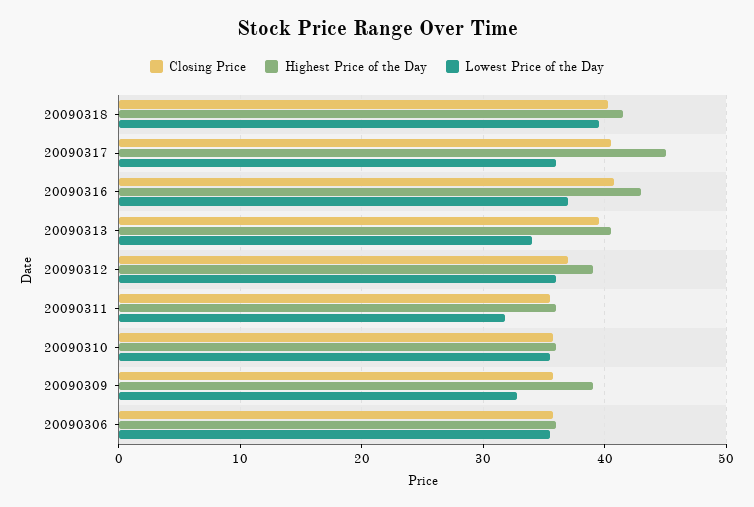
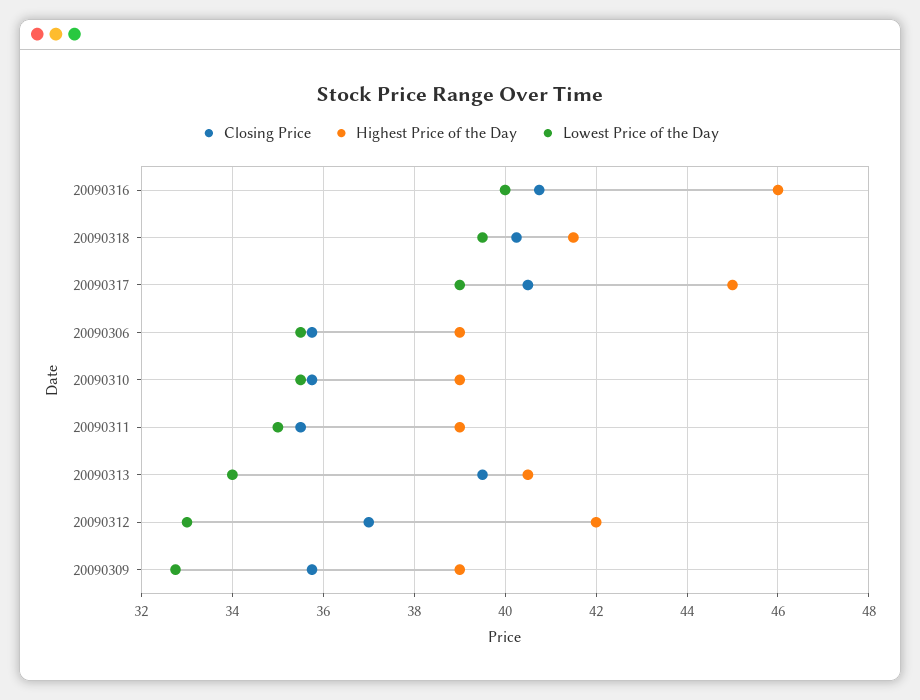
  {
    "Closing Price": {
      "20090318": 40.2,
      "20090317": 40.6,
      "20090316": 40.8,
      "20090313": 39.6,
      "20090312": 37,
      "20090311": 35.6,
      "20090310": 35.8,
      "20090309": 35.8,
      "20090306": 35.8
    },
    "Highest Price of the Day": {
      "20090318": 41.6,
      "20090317": 45,
-     "20090316": 43,
+     "20090316": 46,
      "20090313": 40.6,
-     "20090312": 39,
+     "20090312": 42,
-     "20090311": 36,
+     "20090311": 39,
-     "20090310": 36,
+     "20090310": 39,
      "20090309": 39,
-     "20090306": 36
+     "20090306": 39
    },
    "Lowest Price of the Day": {
      "20090318": 39.6,
-     "20090317": 36,
+     "20090317": 39,
-     "20090316": 37,
+     "20090316": 40,
      "20090313": 34,
-     "20090312": 36,
+     "20090312": 33,
-     "20090311": 32,
+     "20090311": 35,
      "20090310": 35.6,
      "20090309": 32.8,
      "20090306": 35.6
    }
  }

